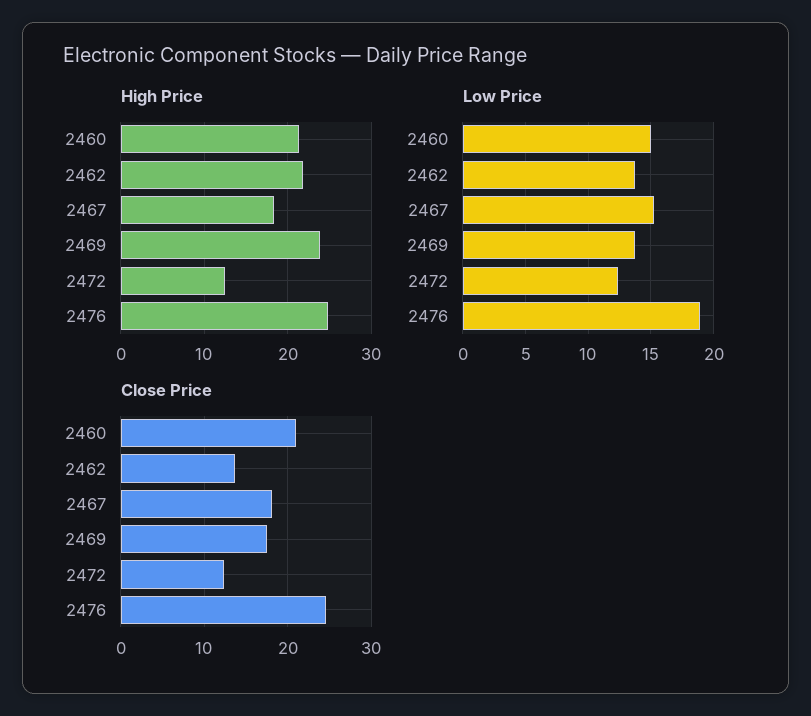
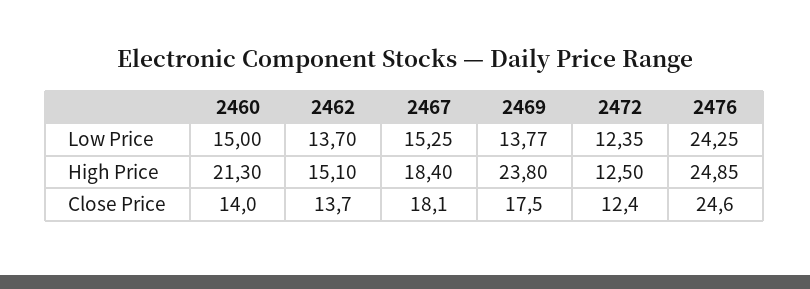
  {
    "High Price": {
      "2460": 21.3,
-     "2462": 22,
+     "2462": 15.1,
      "2467": 18.4,
      "2469": 23.8,
      "2472": 12.5,
      "2476": 24.85
    },
    "Low Price": {
      "2460": 15,
      "2462": 13.7,
      "2467": 15.25,
      "2469": 13.77,
      "2472": 12.35,
-     "2476": 19
+     "2476": 24.25
    },
    "Close Price": {
-     "2460": 21,
+     "2460": 14,
      "2462": 13.7,
      "2467": 18.1,
      "2469": 17.5,
      "2472": 12.4,
      "2476": 24.6
    }
  }

